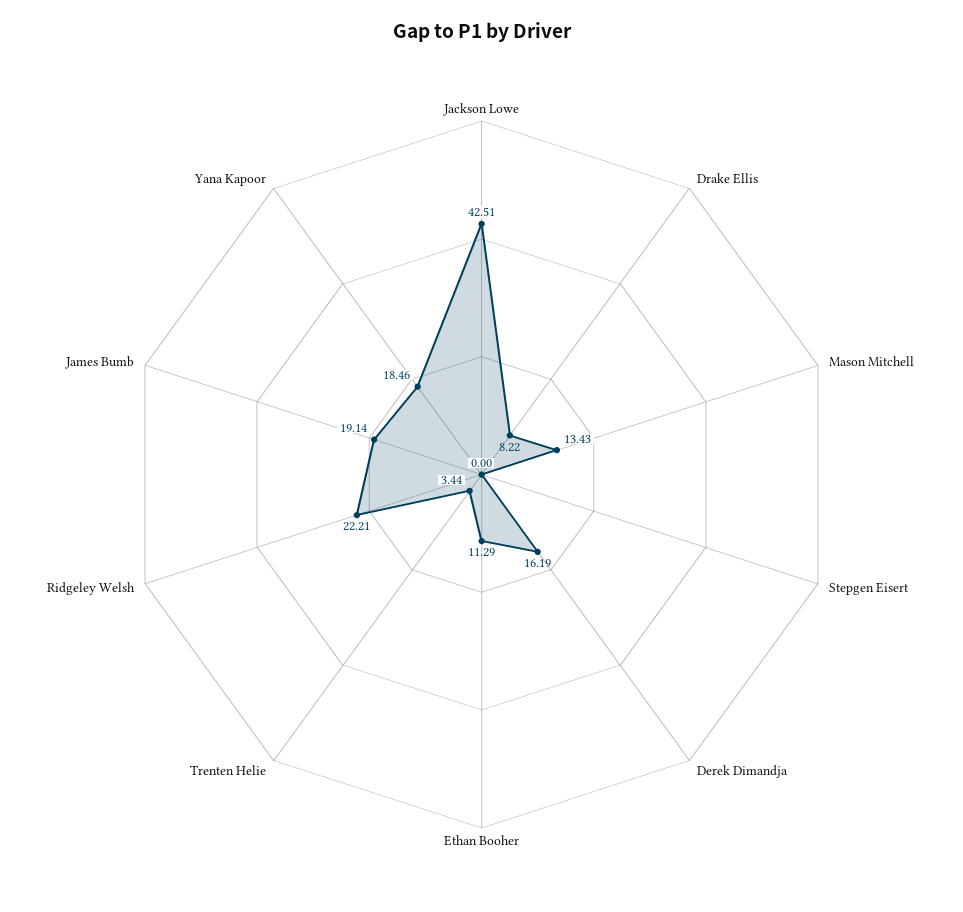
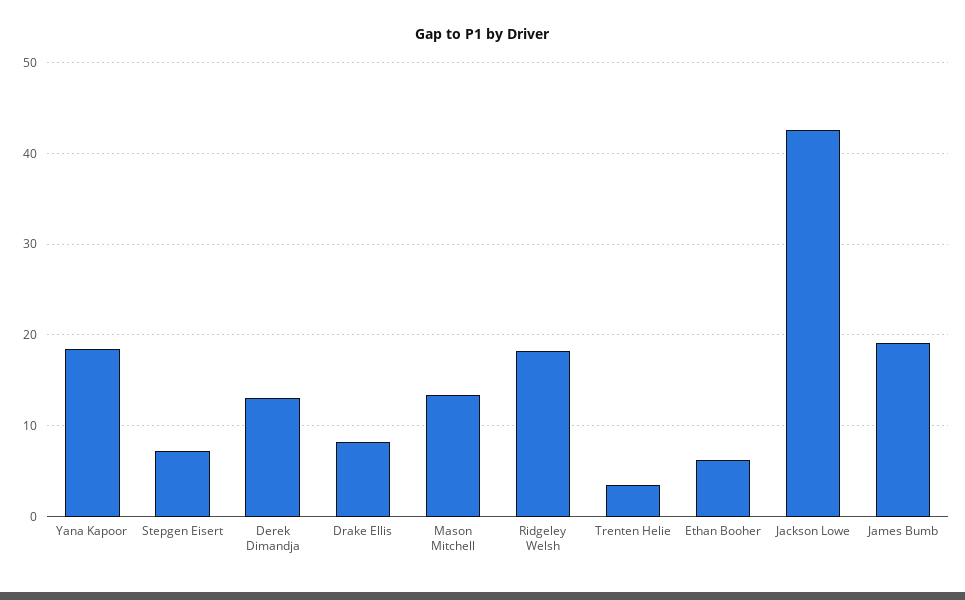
  {
    "Jackson Lowe": 42.51,
    "Drake Ellis": 8.22,
    "Mason Mitchell": 13.43,
-   "Stepgen Eisert": 0,
+   "Stepgen Eisert": 7,
-   "Derek Dimandja": 16.19,
+   "Derek Dimandja": 13,
-   "Ethan Booher": 11.29,
+   "Ethan Booher": 6,
    "Trenten Helie": 3.44,
-   "Ridgeley Welsh": 22.21,
+   "Ridgeley Welsh": 18,
    "James Bumb": 19.14,
    "Yana Kapoor": 18.46
  }

